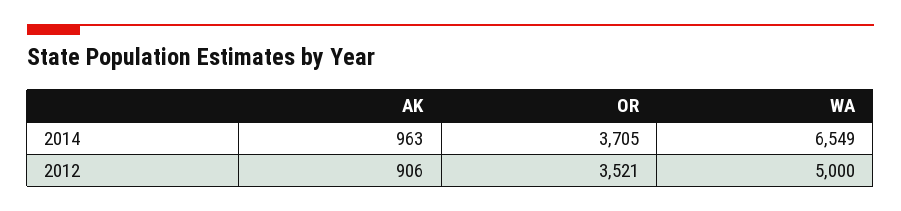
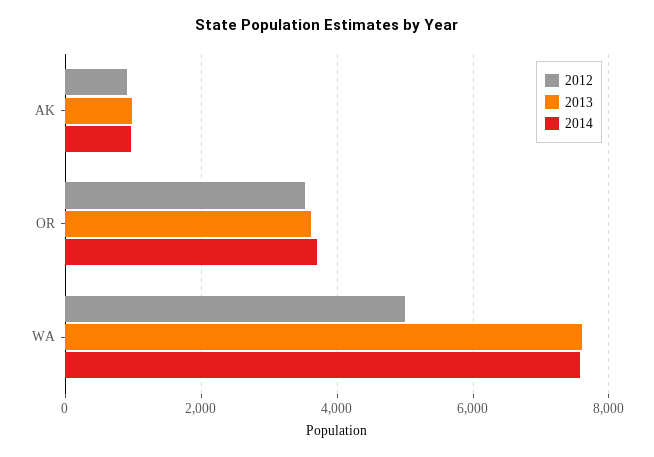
  {
    "2014": {
      "AK": 963,
      "OR": 3705,
-     "WA": 6549
+     "WA": 7600
    },
    "2012": {
      "AK": 906,
      "OR": 3521,
      "WA": 5000
-   }
+   },
+   "2013": {
+     "AK": 1000,
+     "OR": 3600,
+     "WA": 7600
+   }
  }

